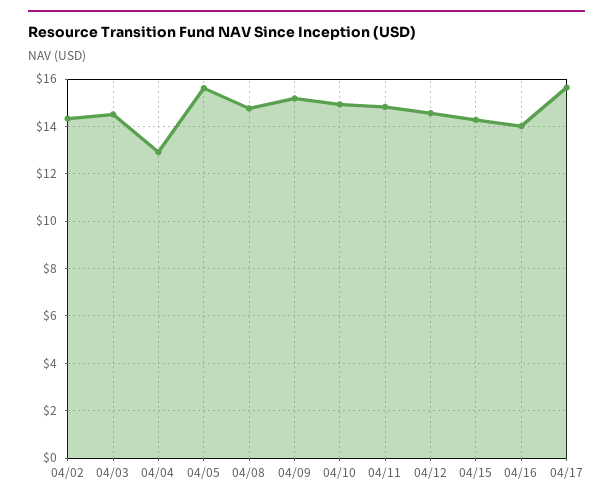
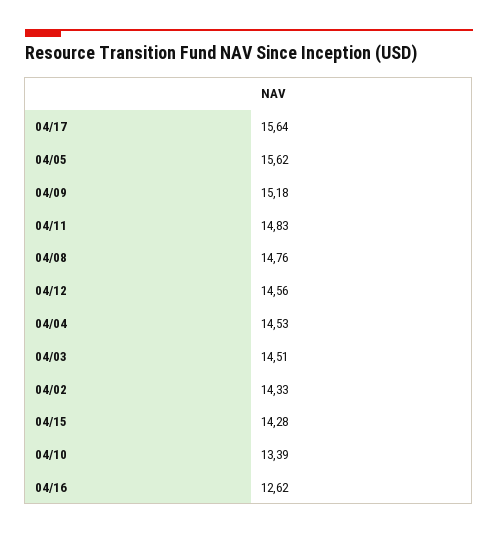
  {
    "04/02": 14.33,
    "04/03": 14.51,
-   "04/04": 13,
+   "04/04": 14.53,
    "04/05": 15.62,
    "04/08": 14.76,
    "04/09": 15.18,
-   "04/10": 15,
+   "04/10": 13.39,
    "04/11": 14.83,
    "04/12": 14.56,
    "04/15": 14.28,
-   "04/16": 14,
+   "04/16": 12.62,
    "04/17": 15.64
  }

